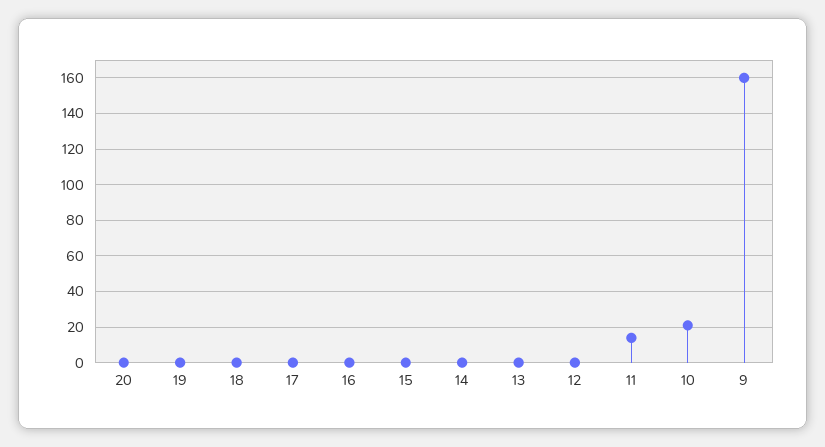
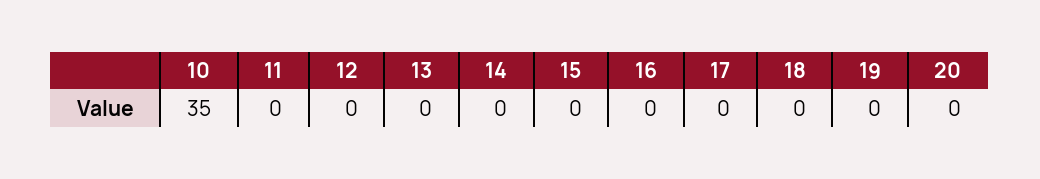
  {
    "20": 0,
    "19": 0,
    "18": 0,
    "17": 0,
    "16": 0,
    "15": 0,
    "14": 0,
    "13": 0,
    "12": 0,
-   "11": 15,
+   "11": 0,
-   "10": 20,
+   "10": 35
-   "9": 160
  }

